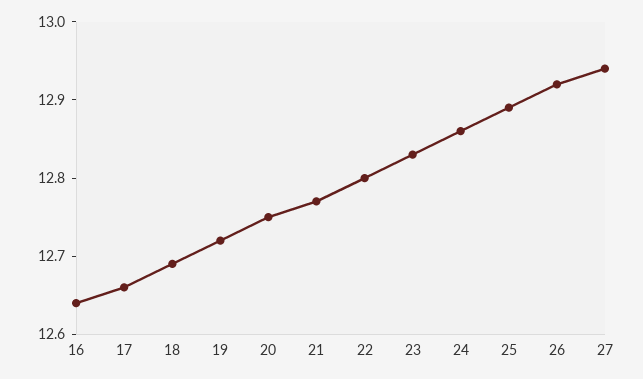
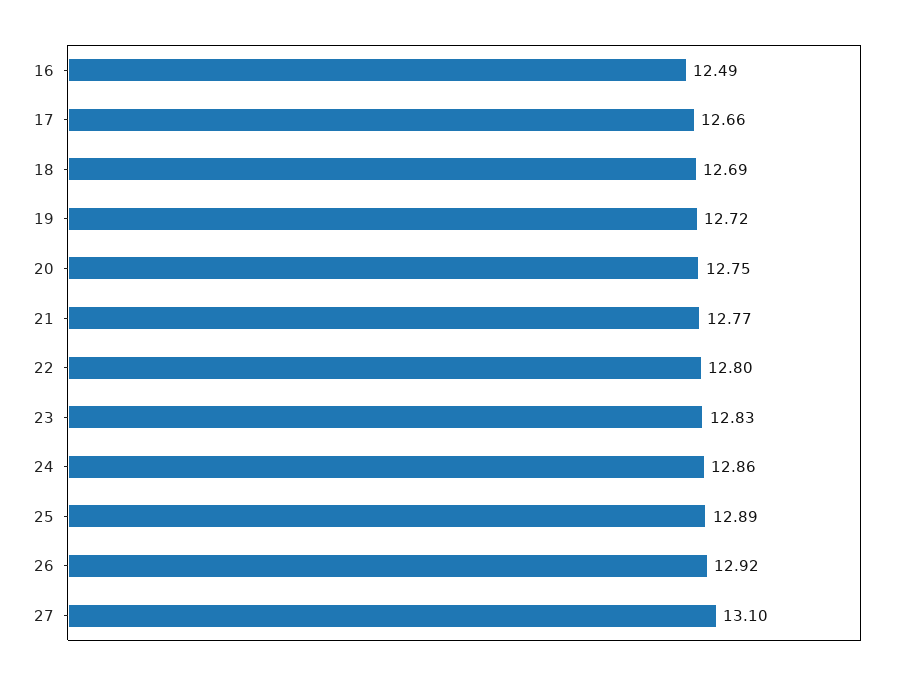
  {
-   "16": 12.65,
+   "16": 12.49,
    "17": 12.66,
    "18": 12.69,
    "19": 12.72,
    "20": 12.75,
    "21": 12.77,
    "22": 12.8,
    "23": 12.83,
    "24": 12.86,
    "25": 12.89,
    "26": 12.92,
-   "27": 12.95
+   "27": 13.1
  }

